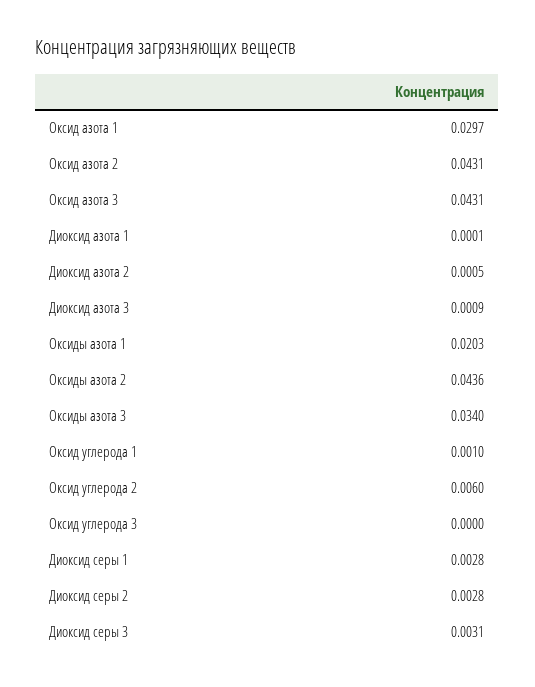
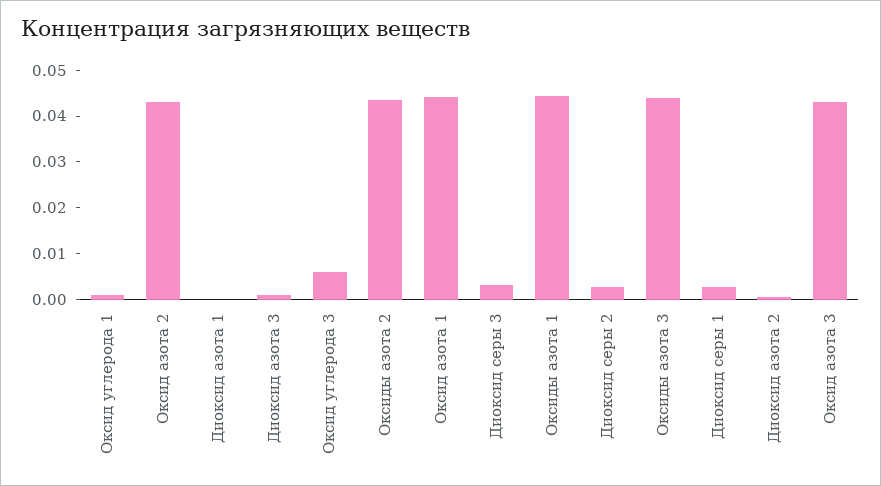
  {
-   "Оксид азота 1": 0.0297,
+   "Оксид азота 1": 0.044,
    "Оксид азота 2": 0.0431,
    "Оксид азота 3": 0.0431,
    "Диоксид азота 1": 0.0001,
    "Диоксид азота 2": 0.0005,
    "Диоксид азота 3": 0.0009,
-   "Оксиды азота 1": 0.0203,
+   "Оксиды азота 1": 0.044,
    "Оксиды азота 2": 0.0436,
-   "Оксиды азота 3": 0.034,
+   "Оксиды азота 3": 0.044,
    "Оксид углерода 1": 0.001,
-   "Оксид углерода 2": 0.006,
-   "Оксид углерода 3": 0,
+   "Оксид углерода 3": 0.006,
    "Диоксид серы 1": 0.0028,
    "Диоксид серы 2": 0.0028,
    "Диоксид серы 3": 0.0031
  }

